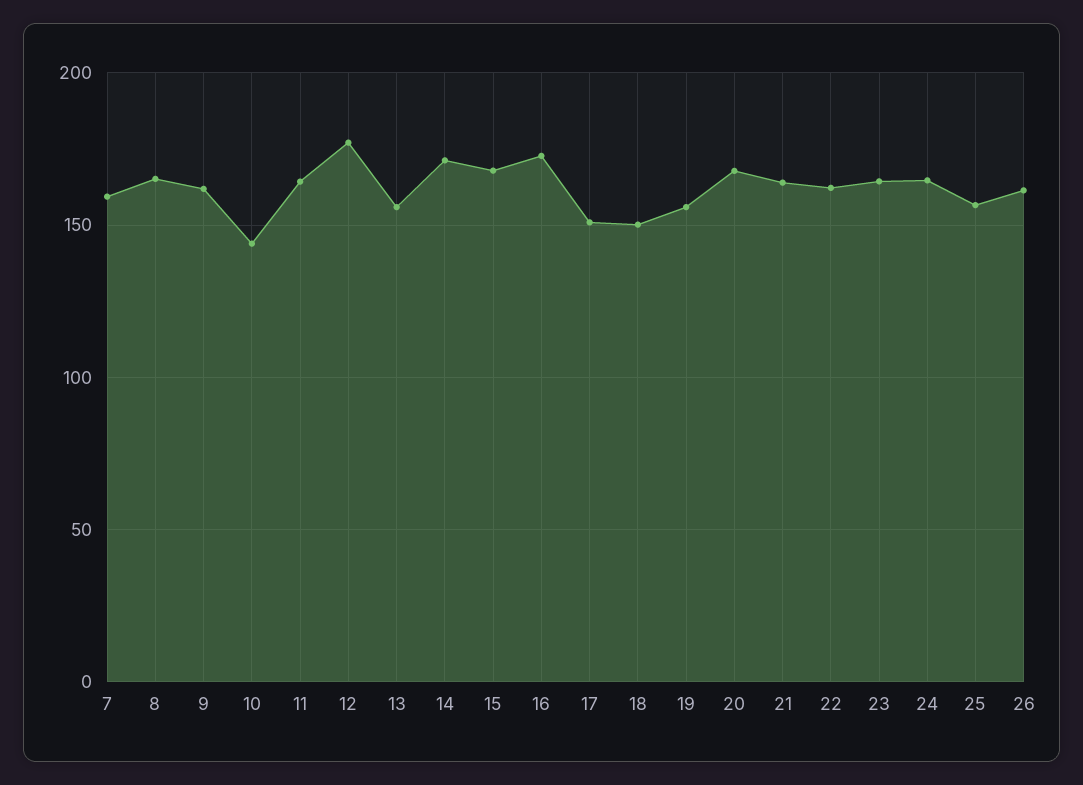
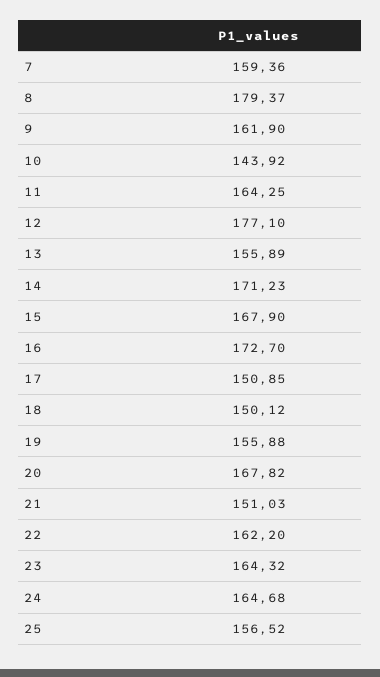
  {
    "7": 159.36,
-   "8": 165,
+   "8": 179.37,
    "9": 161.9,
    "10": 143.92,
    "11": 164.25,
    "12": 177.1,
    "13": 155.89,
    "14": 171.23,
    "15": 167.9,
    "16": 172.7,
    "17": 150.85,
    "18": 150.12,
    "19": 155.88,
    "20": 167.82,
-   "21": 165,
+   "21": 151.03,
    "22": 162.2,
    "23": 164.32,
    "24": 164.68,
-   "25": 156.52,
+   "25": 156.52
-   "26": 160
  }

